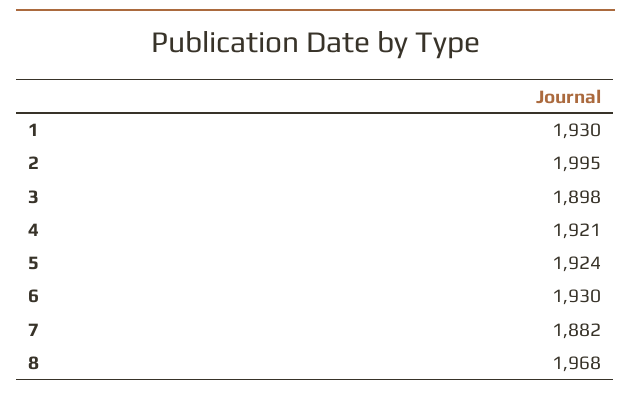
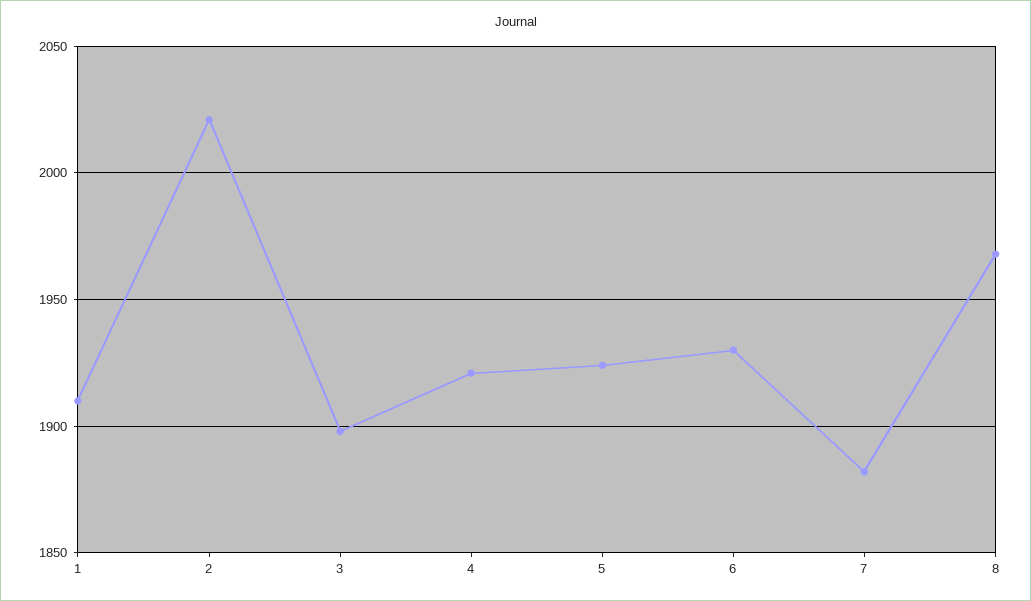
  {
-   "1": 1930,
+   "1": 1910,
-   "2": 1995,
+   "2": 2020,
    "3": 1898,
    "4": 1921,
    "5": 1924,
    "6": 1930,
    "7": 1882,
    "8": 1968
  }

